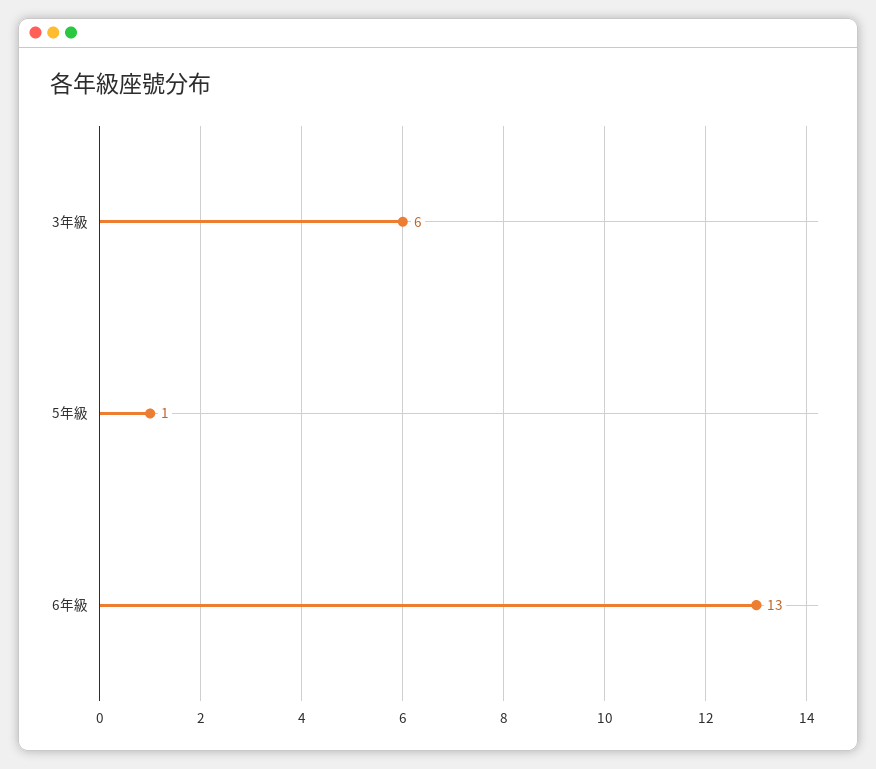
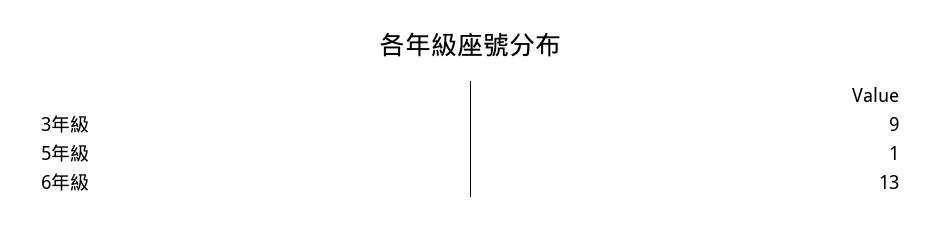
  {
-   "3年級": 6,
+   "3年級": 9,
    "5年級": 1,
    "6年級": 13
  }

